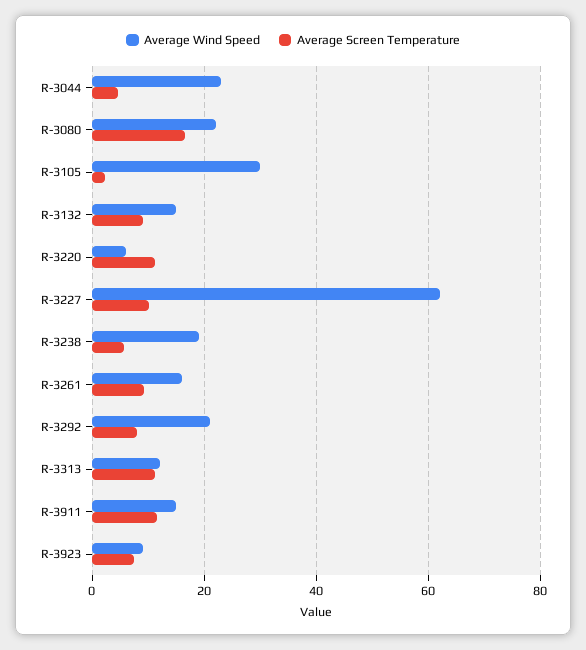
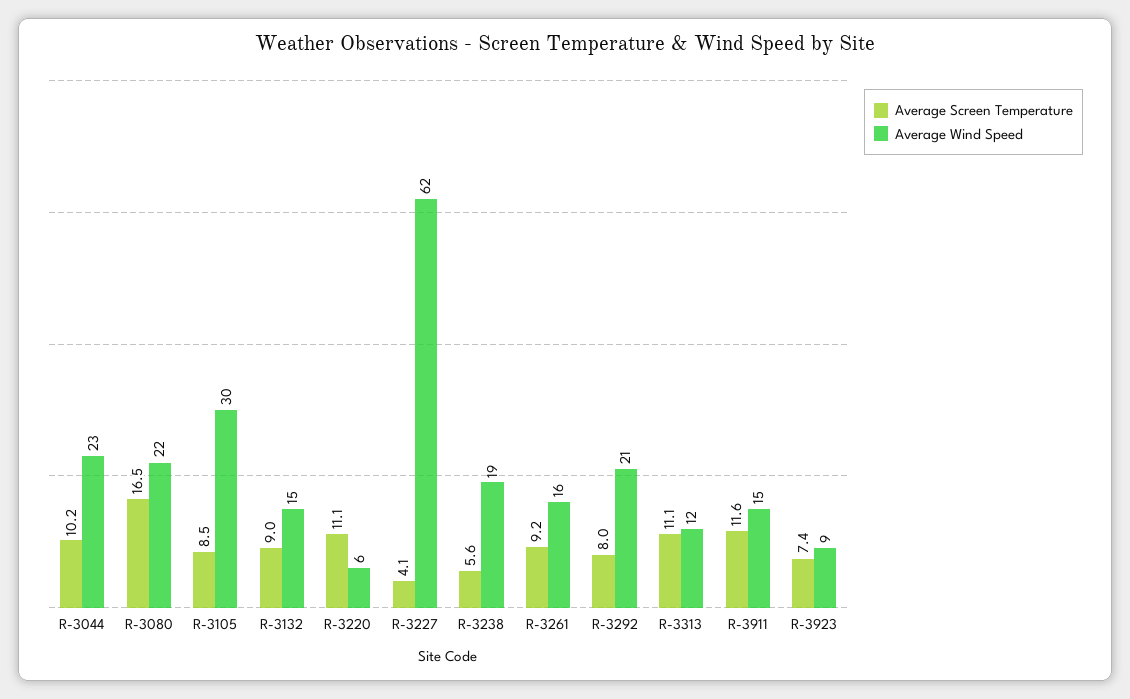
  {
    "Average Wind Speed": {
      "R-3044": 23,
      "R-3080": 22,
      "R-3105": 30,
      "R-3132": 15,
      "R-3220": 6,
      "R-3227": 62,
      "R-3238": 19,
      "R-3261": 16,
      "R-3292": 21,
      "R-3313": 12,
      "R-3911": 15,
      "R-3923": 9
    },
    "Average Screen Temperature": {
-     "R-3044": 4,
+     "R-3044": 10.2,
      "R-3080": 16.5,
-     "R-3105": 2,
+     "R-3105": 8.5,
      "R-3132": 9,
      "R-3220": 11.1,
-     "R-3227": 10,
+     "R-3227": 4.1,
      "R-3238": 5.6,
      "R-3261": 9.2,
      "R-3292": 8,
      "R-3313": 11.1,
      "R-3911": 11.6,
      "R-3923": 7.4
    }
  }

